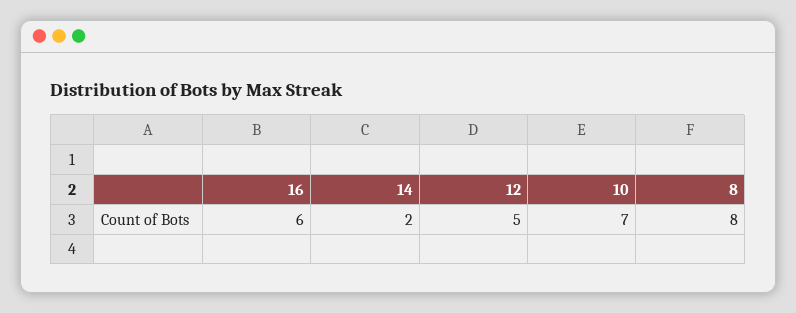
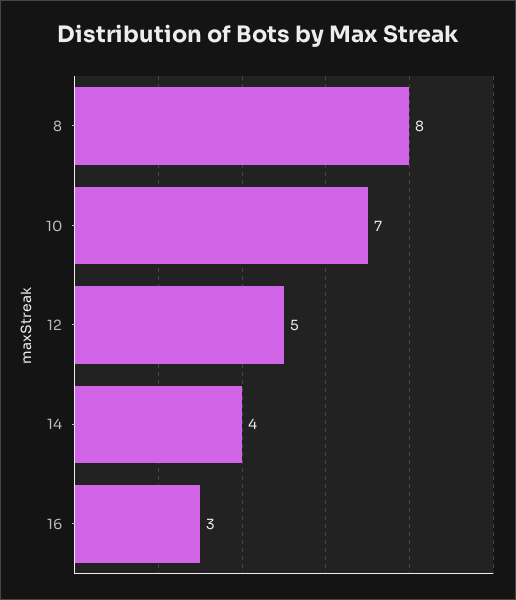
  {
-   "16": 6,
+   "16": 3,
-   "14": 2,
+   "14": 4,
    "12": 5,
    "10": 7,
    "8": 8
  }

